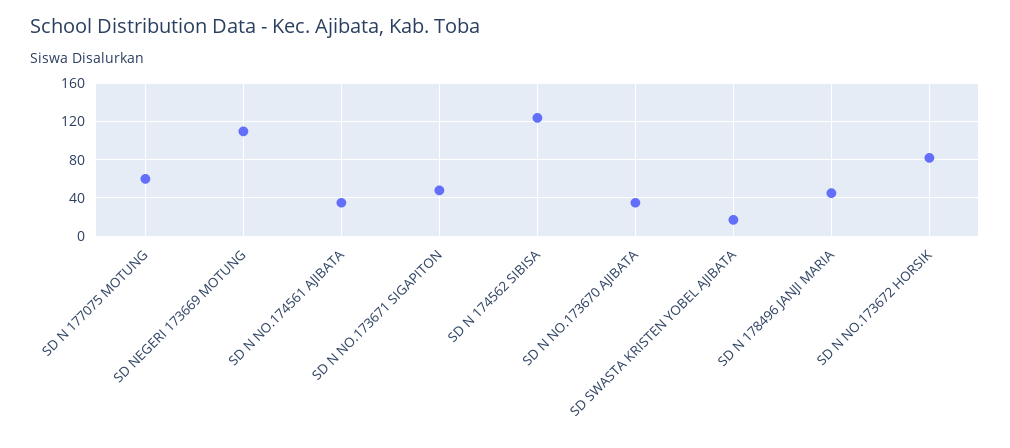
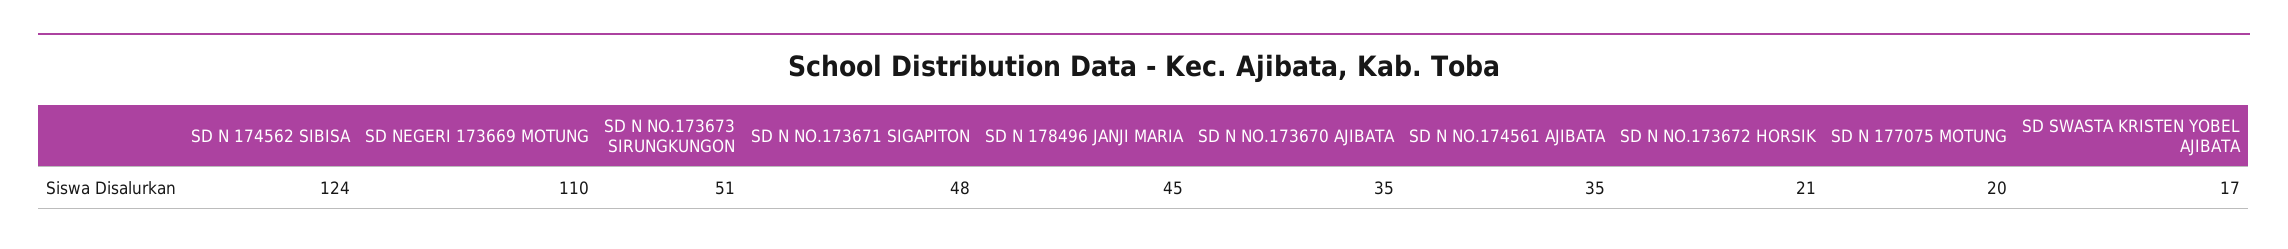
  {
-   "SD N 177075 MOTUNG": 60,
+   "SD N 177075 MOTUNG": 20,
    "SD NEGERI 173669 MOTUNG": 110,
    "SD N NO.174561 AJIBATA": 35,
    "SD N NO.173671 SIGAPITON": 48,
    "SD N 174562 SIBISA": 124,
    "SD N NO.173670 AJIBATA": 35,
    "SD SWASTA KRISTEN YOBEL AJIBATA": 17,
    "SD N 178496 JANJI MARIA": 45,
-   "SD N NO.173672 HORSIK": 80
+   "SD N NO.173672 HORSIK": 21,
+   "SD N NO.173673 SIRUNGKUNGON": 51
  }

